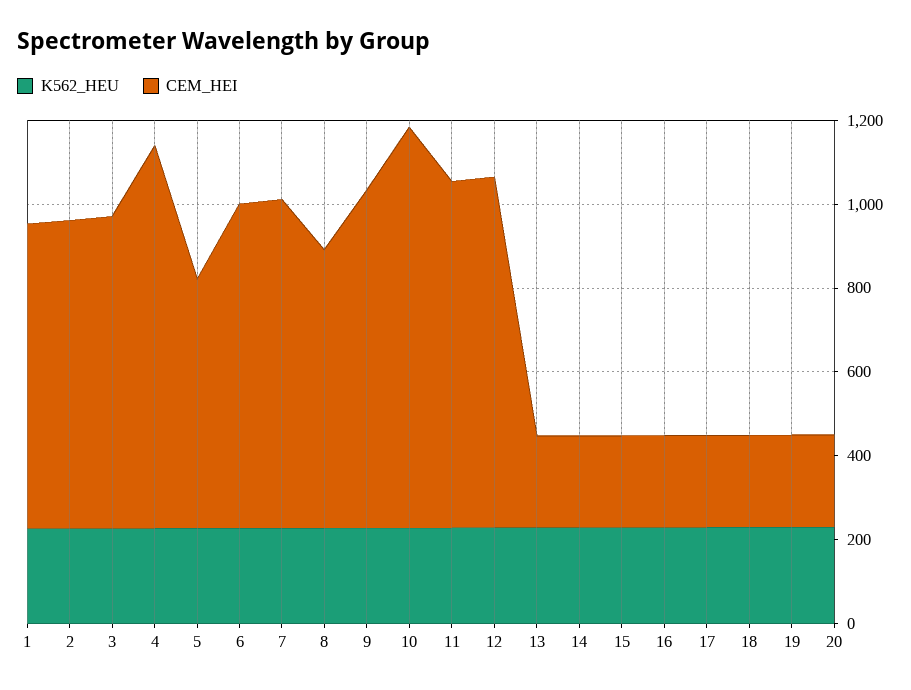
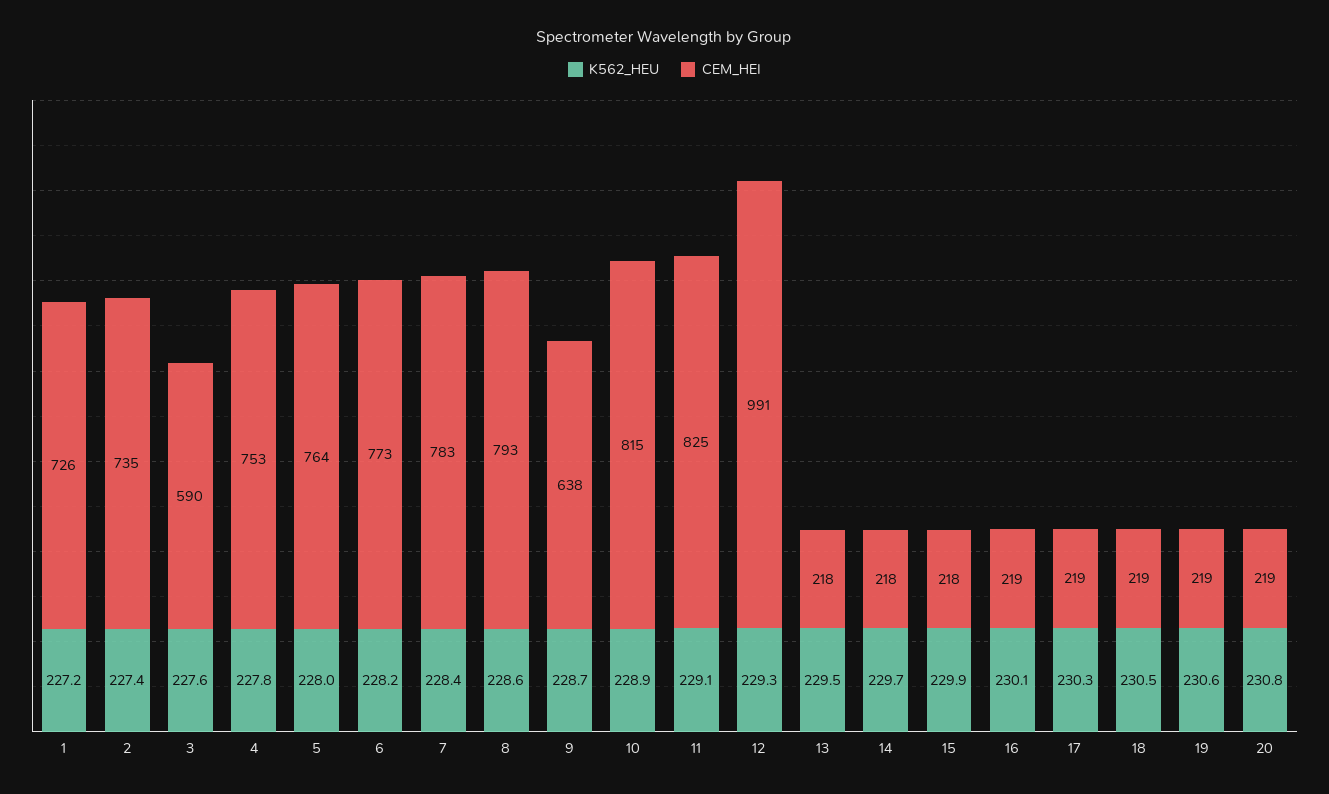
  {
    "K562_HEU": {
      "1": 227.2,
      "2": 227.4,
      "3": 227.6,
      "4": 227.8,
      "5": 228,
      "6": 228.2,
      "7": 228.4,
      "8": 228.6,
      "9": 228.7,
      "10": 228.9,
      "11": 229.1,
      "12": 229.3,
      "13": 229.5,
      "14": 229.7,
      "15": 229.9,
      "16": 230.1,
      "17": 230.3,
      "18": 230.5,
      "19": 230.6,
      "20": 230.8
    },
    "CEM_HEI": {
      "1": 726,
      "2": 735,
-     "3": 750,
+     "3": 590,
-     "4": 900,
+     "4": 753,
-     "5": 600,
+     "5": 764,
      "6": 773,
      "7": 783,
-     "8": 650,
+     "8": 793,
-     "9": 800,
+     "9": 638,
-     "10": 950,
+     "10": 815,
      "11": 825,
-     "12": 850,
+     "12": 991,
      "13": 218,
      "14": 218,
      "15": 218,
      "16": 219,
      "17": 219,
      "18": 219,
      "19": 219,
      "20": 219
    }
  }

